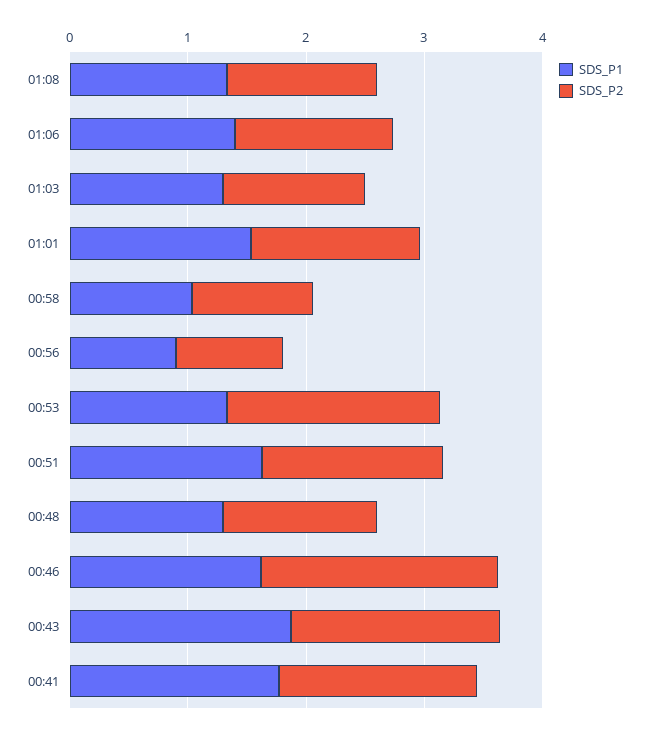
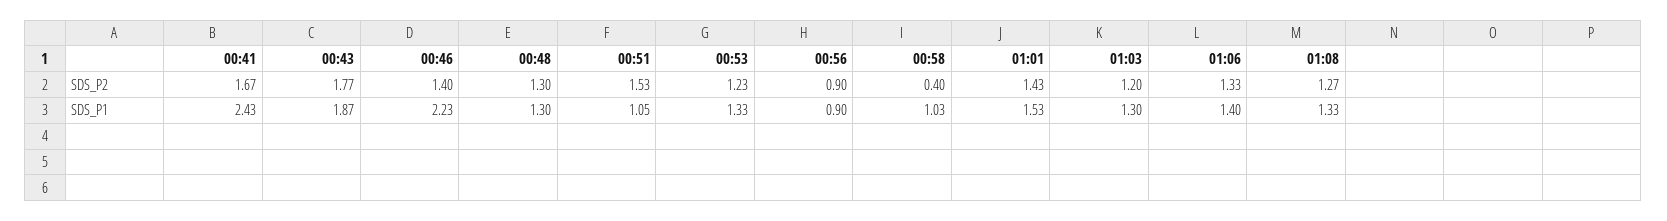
  {
    "SDS_P1": {
      "01:08": 1.33,
      "01:06": 1.4,
      "01:03": 1.3,
      "01:01": 1.53,
      "00:58": 1.03,
      "00:56": 0.9,
      "00:53": 1.33,
-     "00:51": 1.6,
+     "00:51": 1.05,
      "00:48": 1.3,
-     "00:46": 1.6,
+     "00:46": 2.23,
      "00:43": 1.87,
-     "00:41": 1.8
+     "00:41": 2.43
    },
    "SDS_P2": {
      "01:08": 1.27,
      "01:06": 1.33,
      "01:03": 1.2,
      "01:01": 1.43,
-     "00:58": 1,
+     "00:58": 0.4,
      "00:56": 0.9,
-     "00:53": 1.8,
+     "00:53": 1.23,
      "00:51": 1.53,
      "00:48": 1.3,
-     "00:46": 2,
+     "00:46": 1.4,
      "00:43": 1.77,
      "00:41": 1.67
    }
  }

